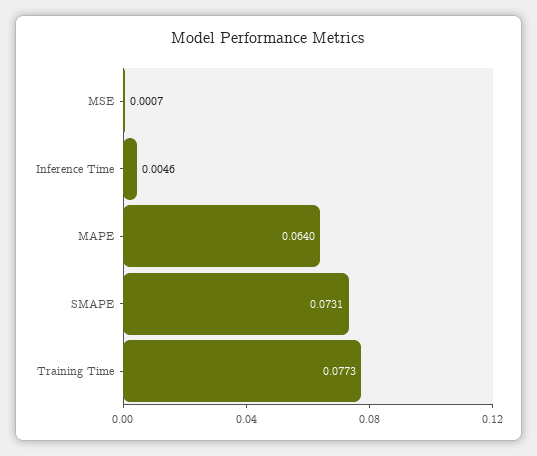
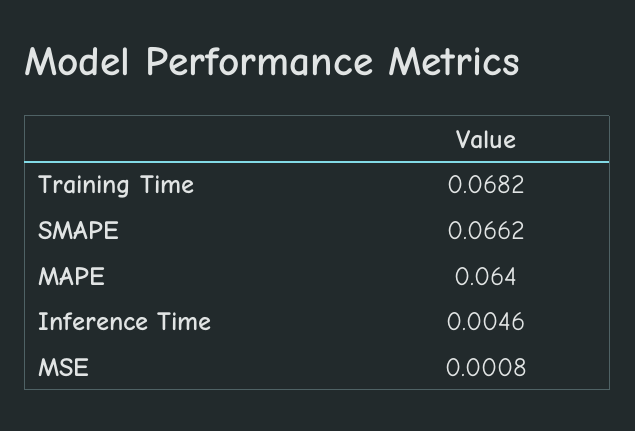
  {
-   "MSE": 0.0007,
+   "MSE": 0.0008,
    "Inference Time": 0.0046,
    "MAPE": 0.064,
-   "SMAPE": 0.0731,
+   "SMAPE": 0.0662,
-   "Training Time": 0.0773
+   "Training Time": 0.0682
  }

